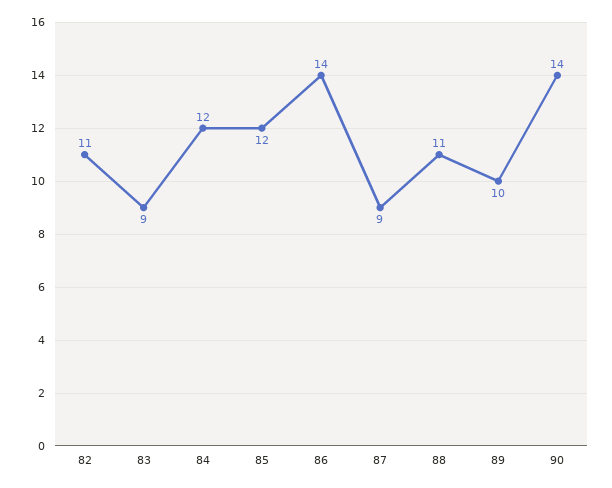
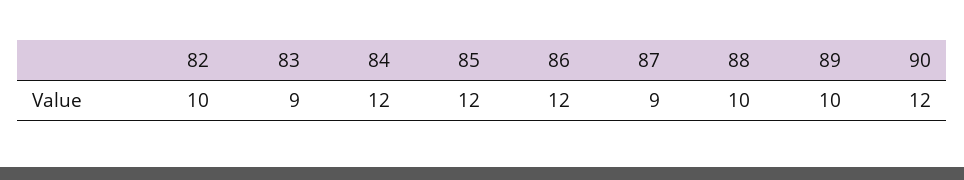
  {
-   "82": 11,
+   "82": 10,
    "83": 9,
    "84": 12,
    "85": 12,
-   "86": 14,
+   "86": 12,
    "87": 9,
-   "88": 11,
+   "88": 10,
    "89": 10,
-   "90": 14
+   "90": 12
  }

